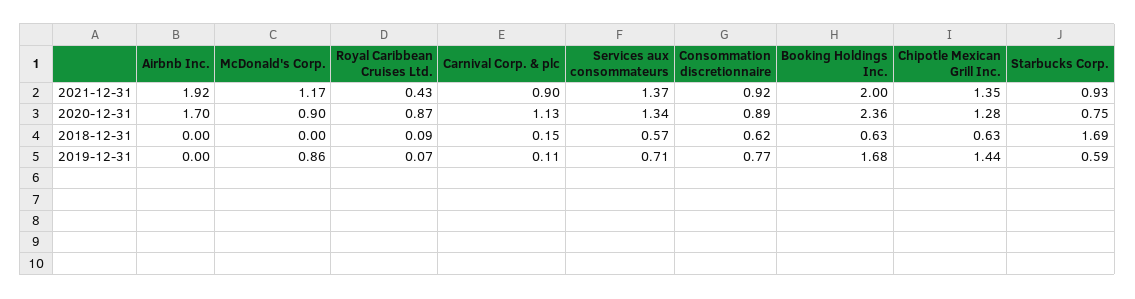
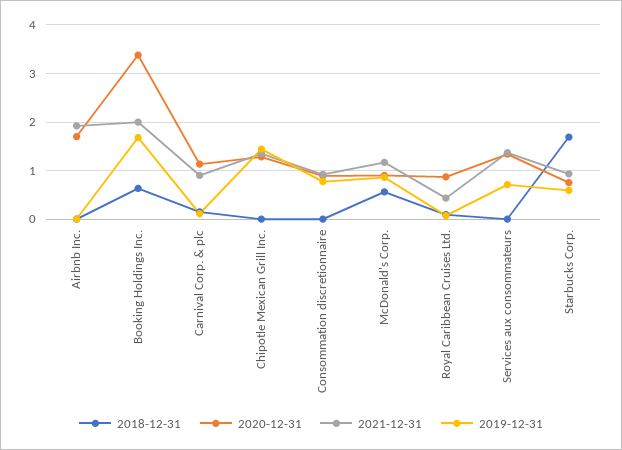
  {
    "2021-12-31": {
      "Airbnb Inc.": 1.92,
      "McDonald's Corp.": 1.17,
      "Royal Caribbean Cruises Ltd.": 0.43,
      "Carnival Corp. & plc": 0.9,
      "Services aux consommateurs": 1.37,
      "Consommation discretionnaire": 0.92,
      "Booking Holdings Inc.": 2,
      "Chipotle Mexican Grill Inc.": 1.35,
      "Starbucks Corp.": 0.93
    },
    "2020-12-31": {
      "Airbnb Inc.": 1.7,
      "McDonald's Corp.": 0.9,
      "Royal Caribbean Cruises Ltd.": 0.87,
      "Carnival Corp. & plc": 1.13,
      "Services aux consommateurs": 1.34,
      "Consommation discretionnaire": 0.89,
-     "Booking Holdings Inc.": 2.36,
+     "Booking Holdings Inc.": 3.4,
      "Chipotle Mexican Grill Inc.": 1.28,
      "Starbucks Corp.": 0.75
    },
    "2018-12-31": {
      "Airbnb Inc.": 0,
-     "McDonald's Corp.": 0,
+     "McDonald's Corp.": 0.6,
      "Royal Caribbean Cruises Ltd.": 0.09,
      "Carnival Corp. & plc": 0.15,
-     "Services aux consommateurs": 0.57,
+     "Services aux consommateurs": 0,
-     "Consommation discretionnaire": 0.62,
+     "Consommation discretionnaire": 0,
      "Booking Holdings Inc.": 0.63,
-     "Chipotle Mexican Grill Inc.": 0.63,
+     "Chipotle Mexican Grill Inc.": 0,
      "Starbucks Corp.": 1.69
    },
    "2019-12-31": {
      "Airbnb Inc.": 0,
      "McDonald's Corp.": 0.86,
      "Royal Caribbean Cruises Ltd.": 0.07,
      "Carnival Corp. & plc": 0.11,
      "Services aux consommateurs": 0.71,
      "Consommation discretionnaire": 0.77,
      "Booking Holdings Inc.": 1.68,
      "Chipotle Mexican Grill Inc.": 1.44,
      "Starbucks Corp.": 0.59
    }
  }

